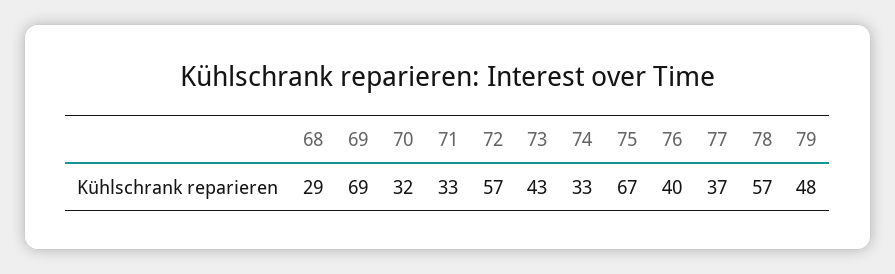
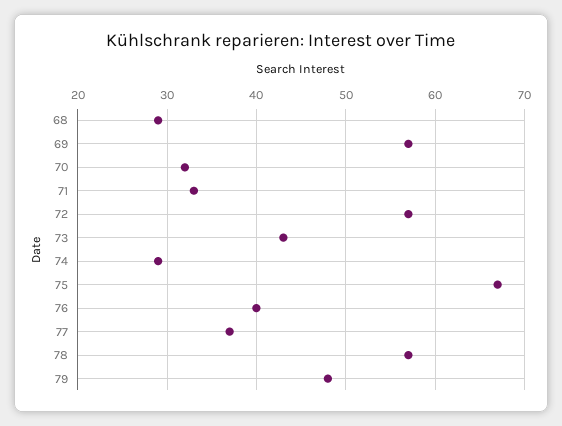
  {
    "68": 29,
-   "69": 69,
+   "69": 57,
    "70": 32,
    "71": 33,
    "72": 57,
    "73": 43,
-   "74": 33,
+   "74": 29,
    "75": 67,
    "76": 40,
    "77": 37,
    "78": 57,
    "79": 48
  }

